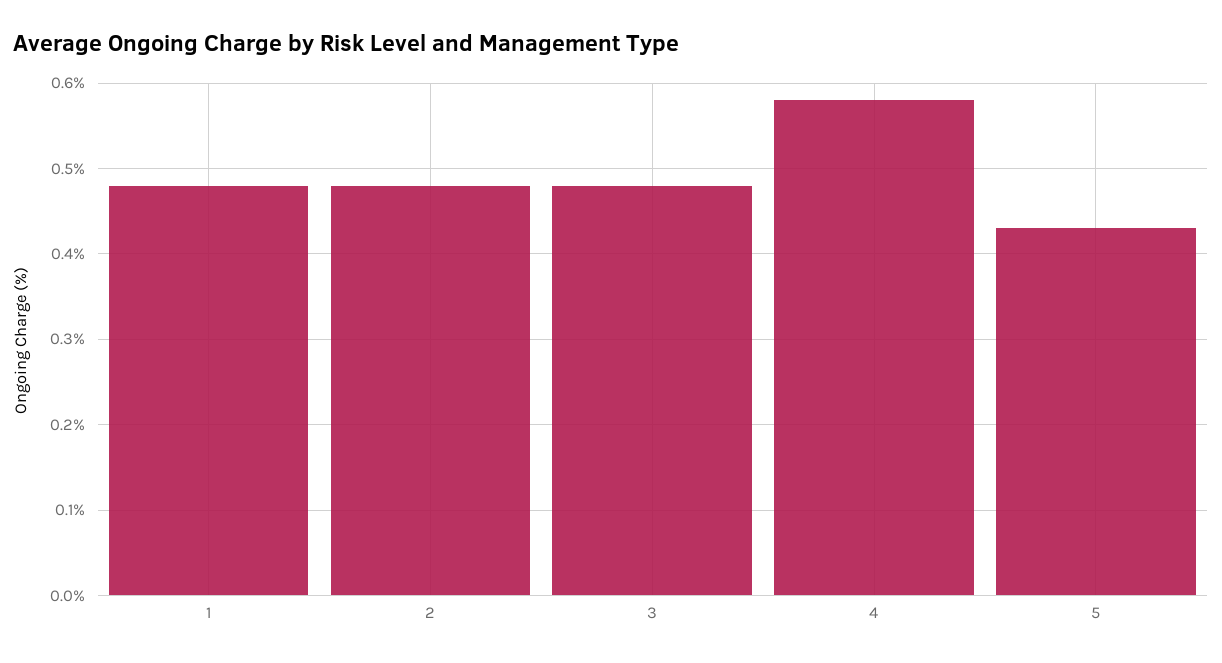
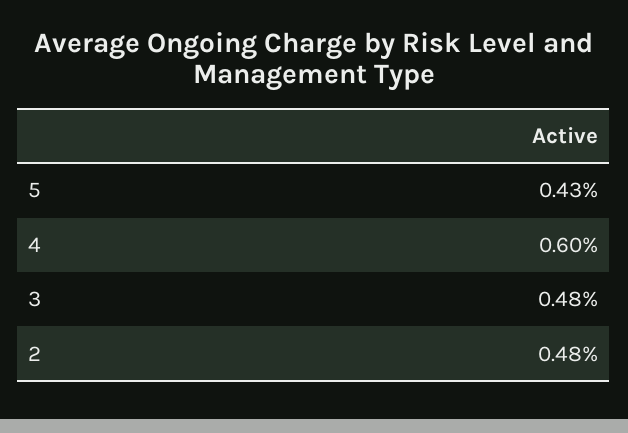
  {
-   "1": 0.48,
    "2": 0.48,
    "3": 0.48,
-   "4": 0.58,
+   "4": 0.6,
    "5": 0.43
  }

